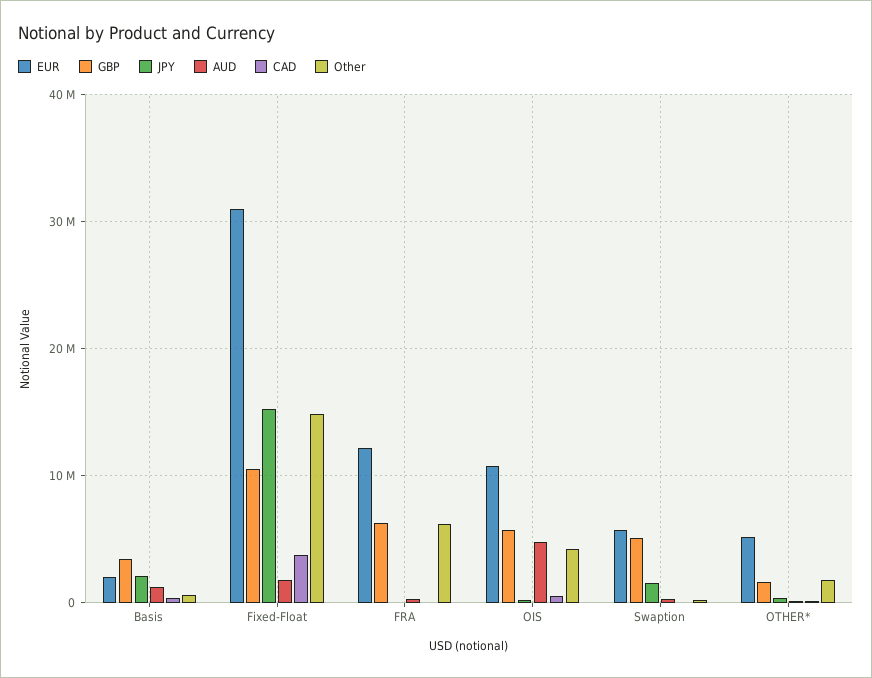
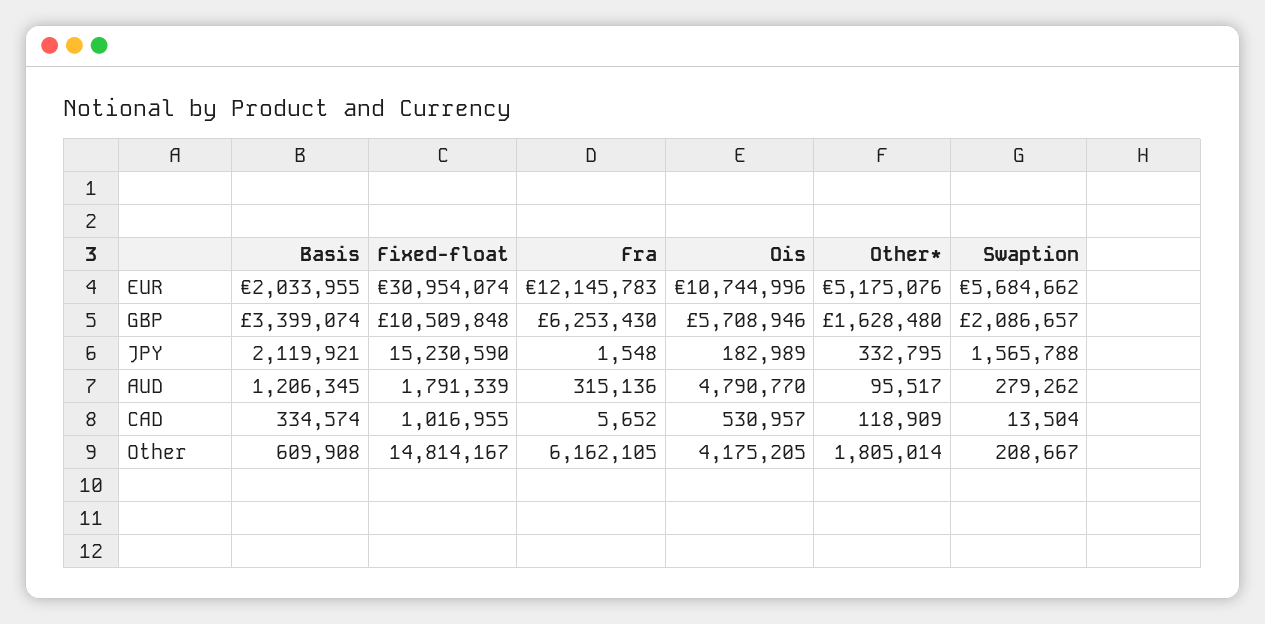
  {
    "EUR": {
      "Basis": 2033955,
      "Fixed-Float": 30954074,
      "FRA": 12145783,
      "OIS": 10744996,
      "Swaption": 5684662,
      "OTHER*": 5175076
    },
    "GBP": {
      "Basis": 3399074,
      "Fixed-Float": 10509848,
      "FRA": 6253430,
      "OIS": 5708946,
-     "Swaption": 5000000,
+     "Swaption": 2086657,
      "OTHER*": 1628480
    },
    "JPY": {
      "Basis": 2119921,
      "Fixed-Float": 15230590,
      "FRA": 1548,
      "OIS": 182989,
      "Swaption": 1565788,
      "OTHER*": 332795
    },
    "AUD": {
      "Basis": 1206345,
      "Fixed-Float": 1791339,
      "FRA": 315136,
      "OIS": 4790770,
      "Swaption": 279262,
      "OTHER*": 95517
    },
    "CAD": {
      "Basis": 334574,
-     "Fixed-Float": 4000000,
+     "Fixed-Float": 1016955,
      "FRA": 5652,
      "OIS": 530957,
      "Swaption": 13504,
      "OTHER*": 118909
    },
    "Other": {
      "Basis": 609908,
      "Fixed-Float": 14814167,
      "FRA": 6162105,
      "OIS": 4175205,
      "Swaption": 208667,
      "OTHER*": 1805014
    }
  }

